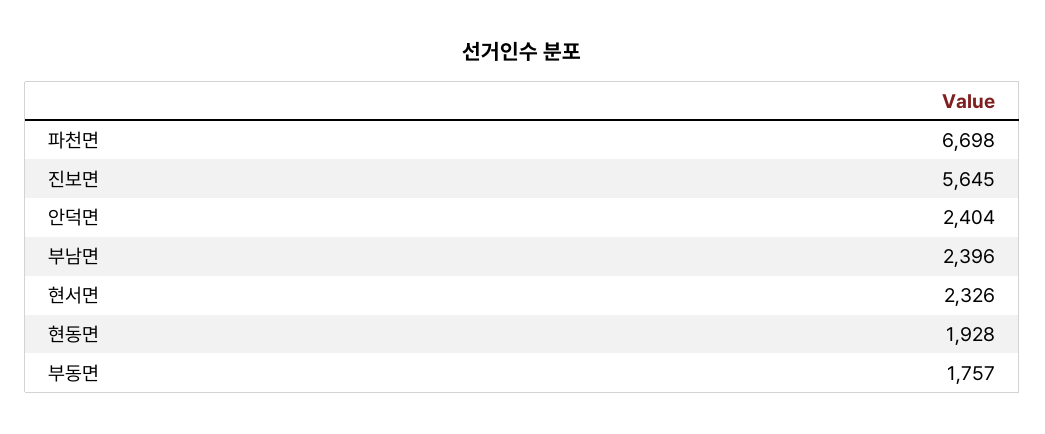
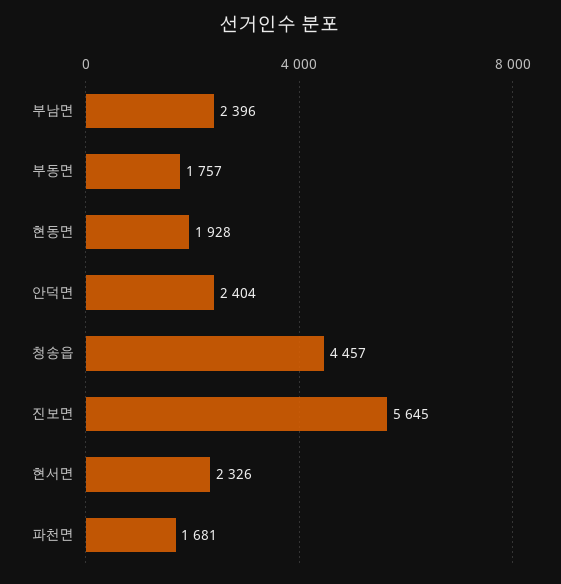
  {
-   "파천면": 6698,
+   "파천면": 1681,
    "진보면": 5645,
    "안덕면": 2404,
    "부남면": 2396,
    "현서면": 2326,
    "현동면": 1928,
-   "부동면": 1757
+   "부동면": 1757,
+   "청송읍": 4457
  }

